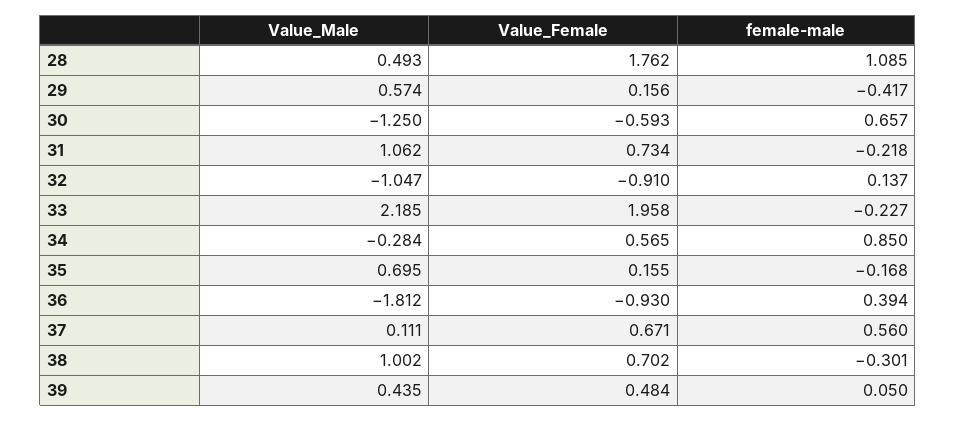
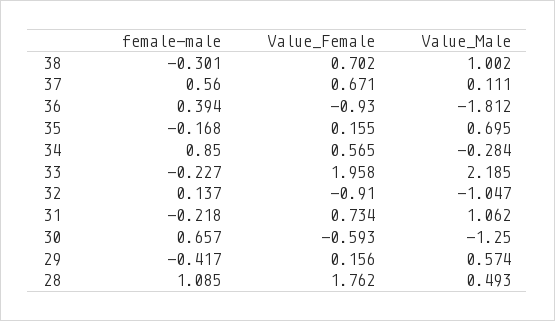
  {
    "Value_Male": {
      "28": 0.493,
      "29": 0.574,
      "30": -1.25,
      "31": 1.062,
      "32": -1.047,
      "33": 2.185,
      "34": -0.284,
      "35": 0.695,
      "36": -1.812,
      "37": 0.111,
-     "38": 1.002,
+     "38": 1.002
-     "39": 0.435
    },
    "Value_Female": {
      "28": 1.762,
      "29": 0.156,
      "30": -0.593,
      "31": 0.734,
      "32": -0.91,
      "33": 1.958,
      "34": 0.565,
      "35": 0.155,
      "36": -0.93,
      "37": 0.671,
-     "38": 0.702,
+     "38": 0.702
-     "39": 0.484
    },
    "female-male": {
      "28": 1.085,
      "29": -0.417,
      "30": 0.657,
      "31": -0.218,
      "32": 0.137,
      "33": -0.227,
      "34": 0.85,
      "35": -0.168,
      "36": 0.394,
      "37": 0.56,
-     "38": -0.301,
+     "38": -0.301
-     "39": 0.05
    }
  }

